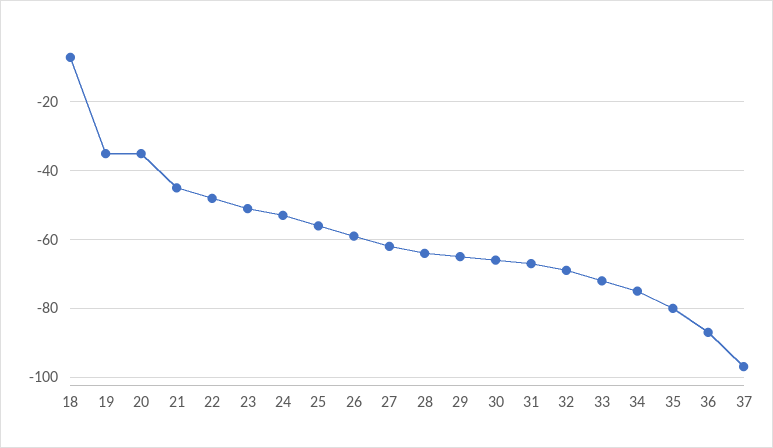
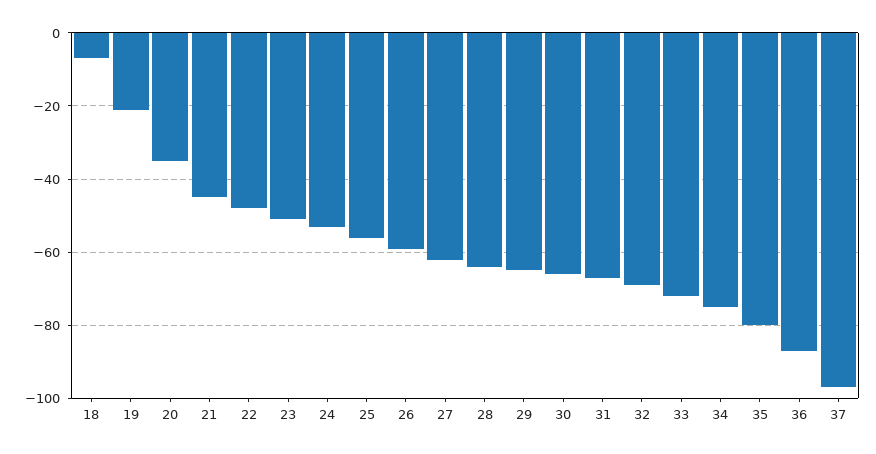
  {
    "18": -5,
-   "19": -35,
+   "19": -20,
    "20": -35,
    "21": -45,
    "22": -50,
    "23": -50,
    "24": -55,
    "25": -55,
    "26": -60,
    "27": -60,
    "28": -65,
    "29": -65,
    "30": -65,
    "31": -65,
    "32": -70,
    "33": -70,
    "34": -75,
    "35": -80,
    "36": -85,
    "37": -95
  }

